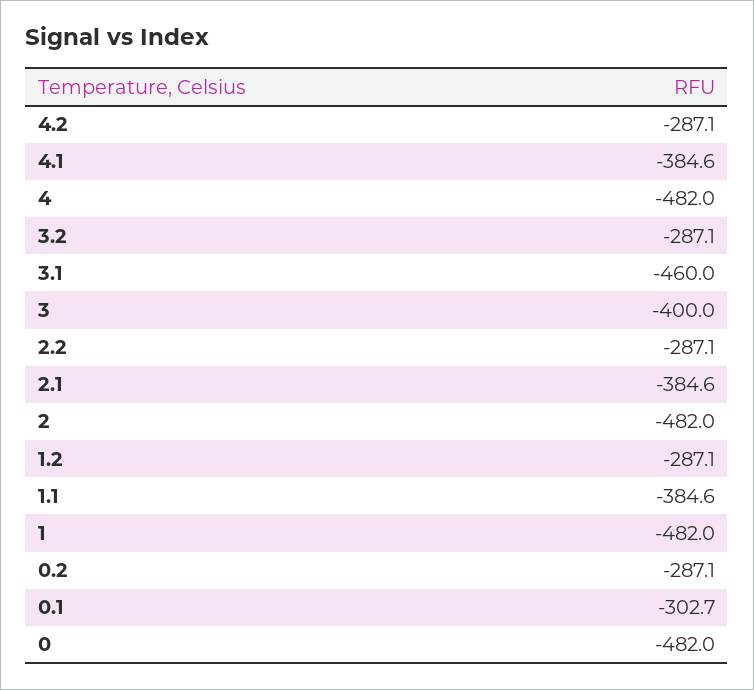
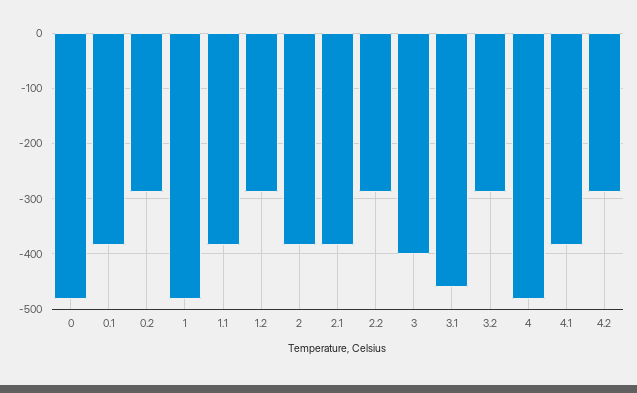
  {
    "4.2": -287.1,
    "4.1": -384.6,
    "4": -482,
    "3.2": -287.1,
    "3.1": -460,
    "3": -400,
    "2.2": -287.1,
    "2.1": -384.6,
-   "2": -482,
+   "2": -380,
    "1.2": -287.1,
    "1.1": -384.6,
    "1": -482,
    "0.2": -287.1,
-   "0.1": -302.7,
+   "0.1": -380,
    "0": -482
  }

